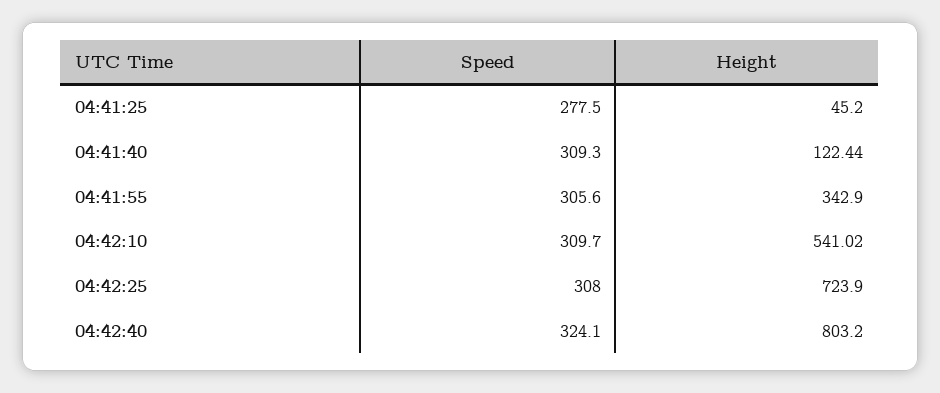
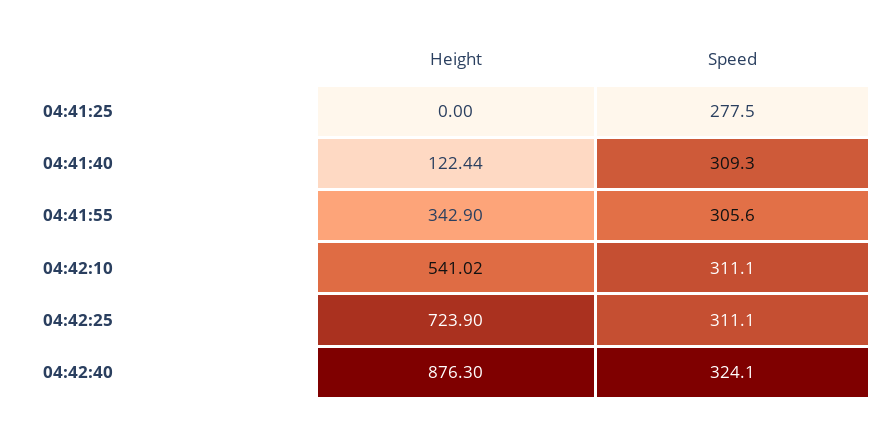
  {
    "Speed": {
      "04:41:25": 277.5,
      "04:41:40": 309.3,
      "04:41:55": 305.6,
-     "04:42:10": 309.7,
+     "04:42:10": 311.1,
-     "04:42:25": 308,
+     "04:42:25": 311.1,
      "04:42:40": 324.1
    },
    "Height": {
-     "04:41:25": 45.2,
+     "04:41:25": 0,
      "04:41:40": 122.44,
      "04:41:55": 342.9,
      "04:42:10": 541.02,
      "04:42:25": 723.9,
-     "04:42:40": 803.2
+     "04:42:40": 876.3
    }
  }

